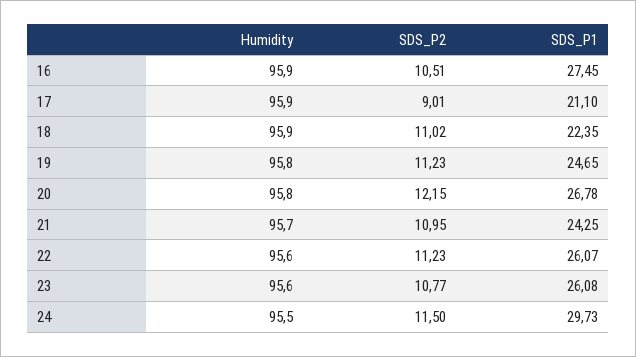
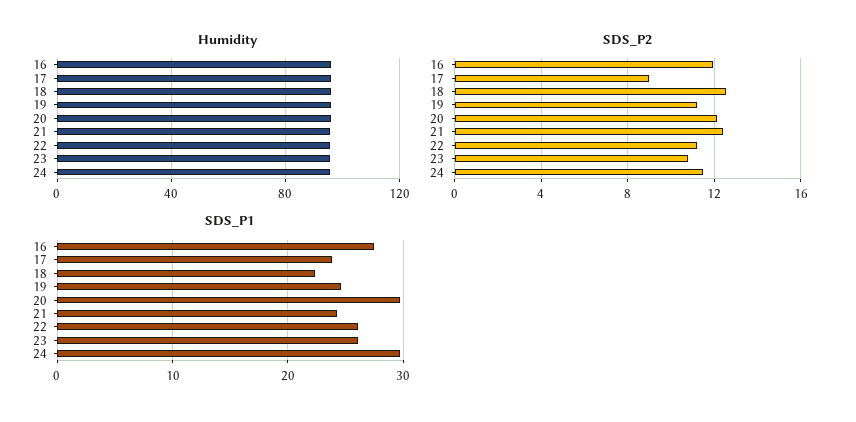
  {
    "Humidity": {
      "16": 95.9,
      "17": 95.9,
      "18": 95.9,
      "19": 95.8,
      "20": 95.8,
      "21": 95.7,
      "22": 95.6,
      "23": 95.6,
      "24": 95.5
    },
    "SDS_P2": {
-     "16": 10.51,
+     "16": 12,
      "17": 9.01,
-     "18": 11.02,
+     "18": 12.5,
      "19": 11.23,
      "20": 12.15,
-     "21": 10.95,
+     "21": 12.5,
      "22": 11.23,
      "23": 10.77,
      "24": 11.5
    },
    "SDS_P1": {
      "16": 27.45,
-     "17": 21.1,
+     "17": 24,
      "18": 22.35,
      "19": 24.65,
-     "20": 26.78,
+     "20": 30,
      "21": 24.25,
      "22": 26.07,
      "23": 26.08,
      "24": 29.73
    }
  }

